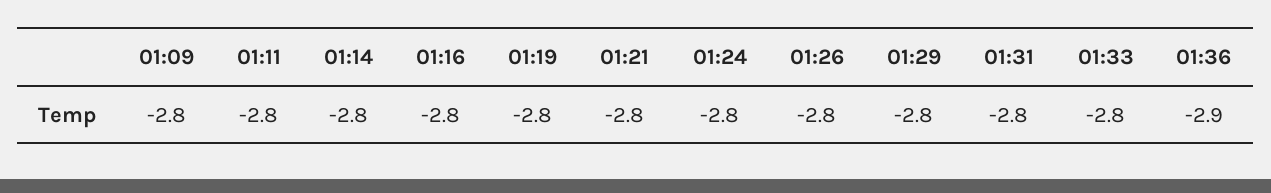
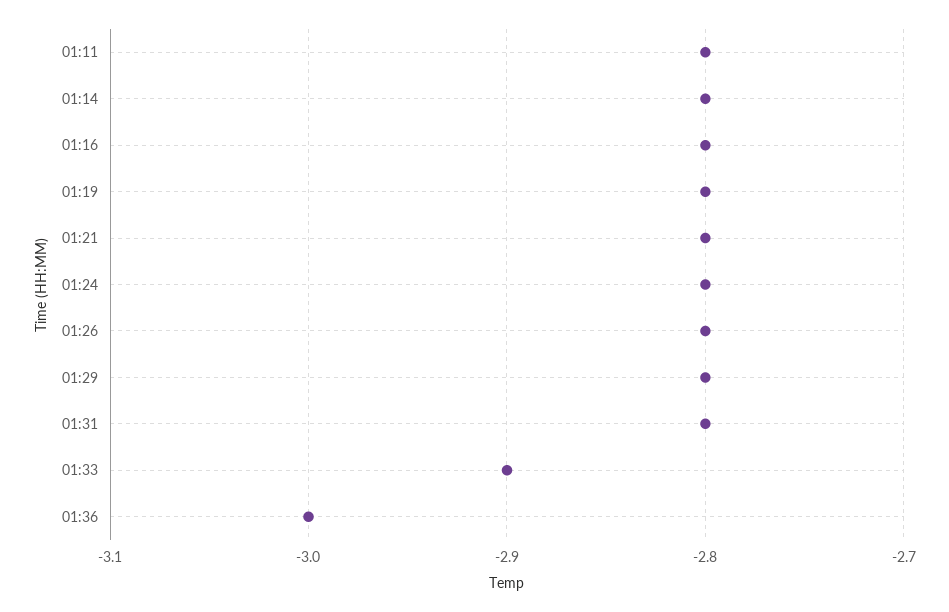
  {
-   "01:09": -2.8,
    "01:11": -2.8,
    "01:14": -2.8,
    "01:16": -2.8,
    "01:19": -2.8,
    "01:21": -2.8,
    "01:24": -2.8,
    "01:26": -2.8,
    "01:29": -2.8,
    "01:31": -2.8,
-   "01:33": -2.8,
+   "01:33": -2.9,
-   "01:36": -2.9
+   "01:36": -3
  }

